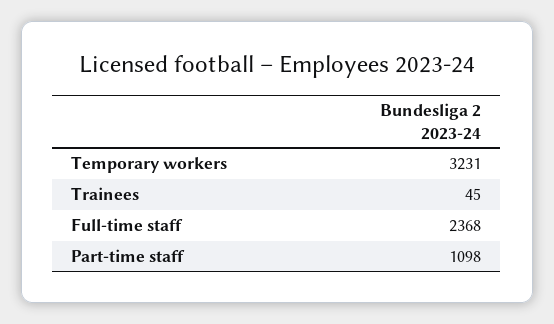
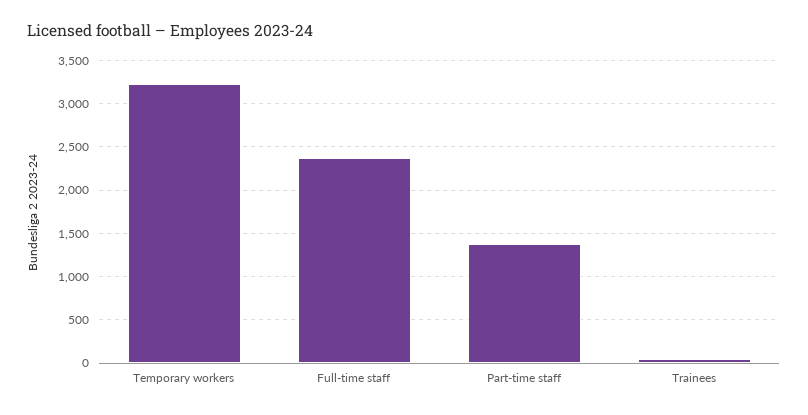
  {
    "Temporary workers": 3231,
    "Trainees": 45,
    "Full-time staff": 2368,
-   "Part-time staff": 1098
+   "Part-time staff": 1400
  }

